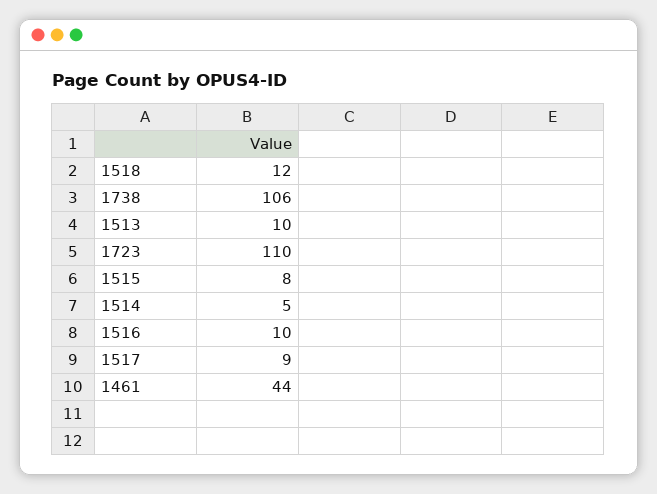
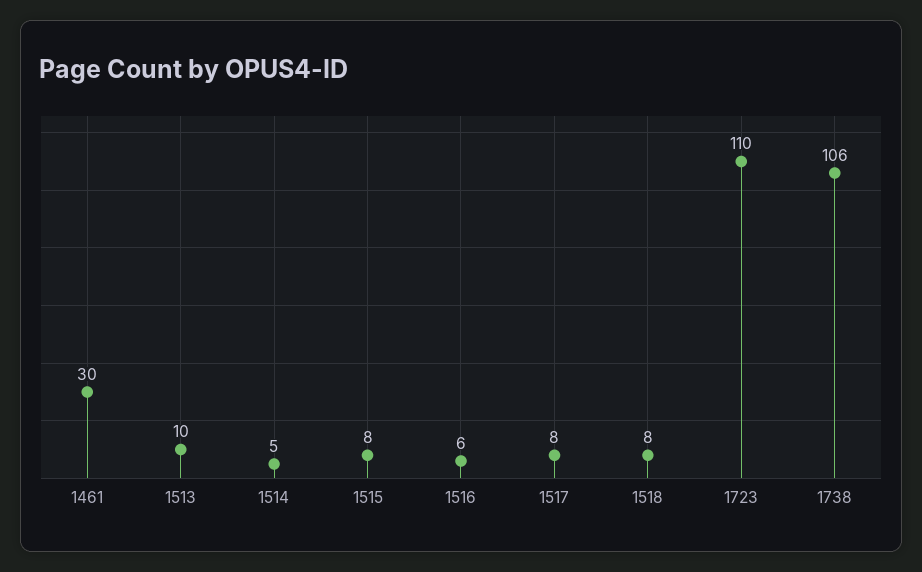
  {
-   "1518": 12,
+   "1518": 8,
    "1738": 106,
    "1513": 10,
    "1723": 110,
    "1515": 8,
    "1514": 5,
-   "1516": 10,
+   "1516": 6,
-   "1517": 9,
+   "1517": 8,
-   "1461": 44
+   "1461": 30
  }

